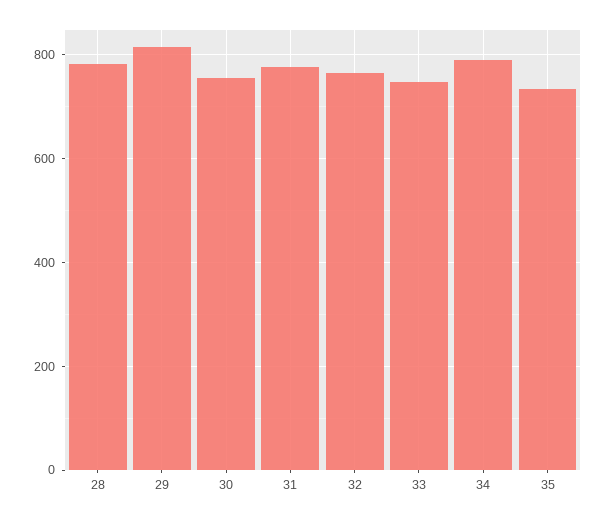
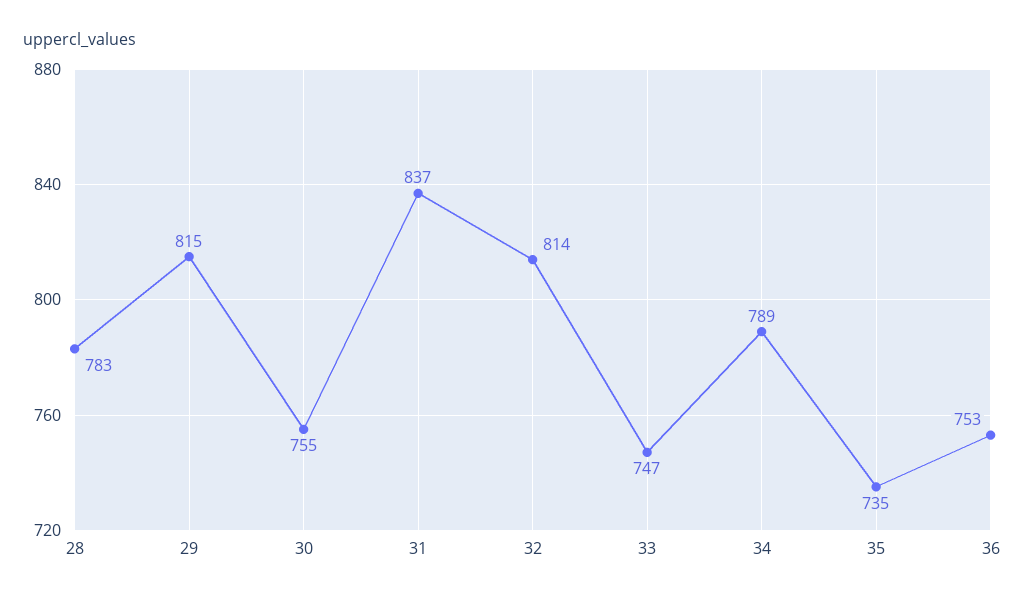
  {
    "28": 783,
    "29": 815,
    "30": 755,
-   "31": 780,
+   "31": 837,
-   "32": 760,
+   "32": 814,
    "33": 747,
    "34": 789,
-   "35": 735
+   "35": 735,
+   "36": 753
  }

